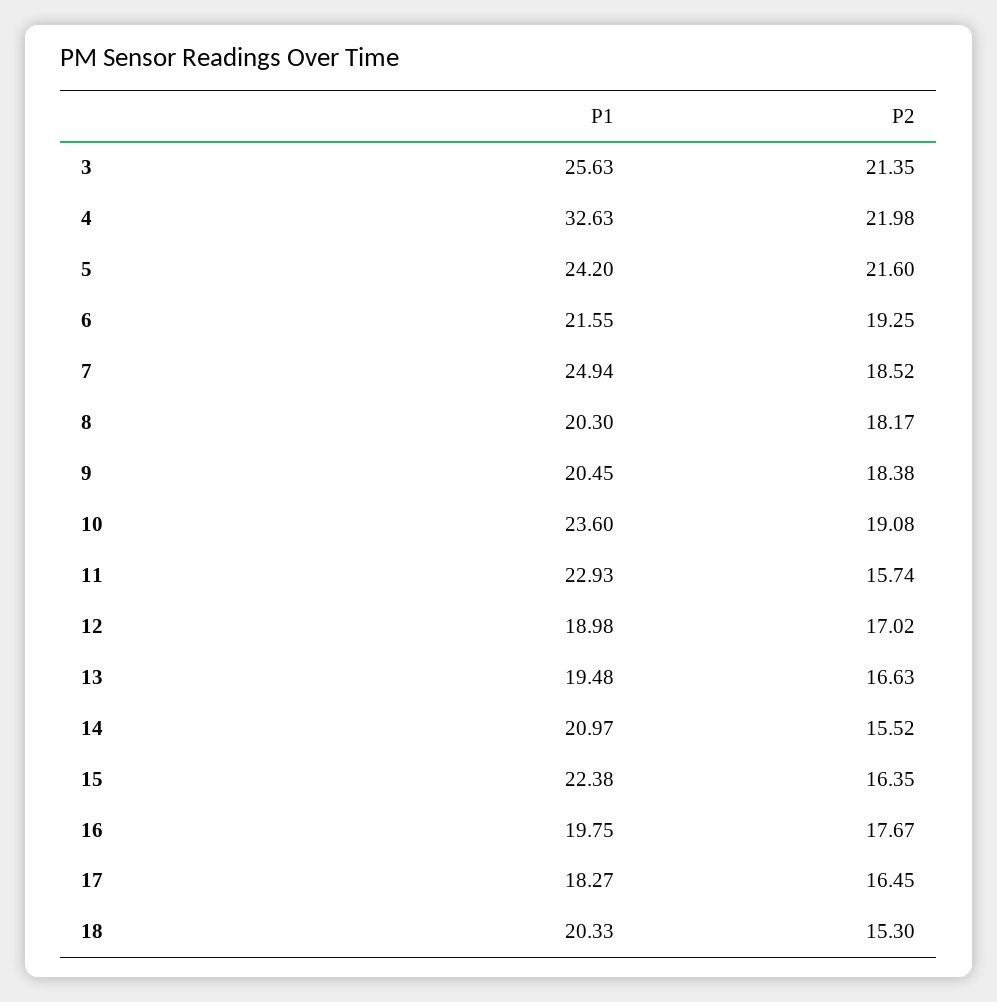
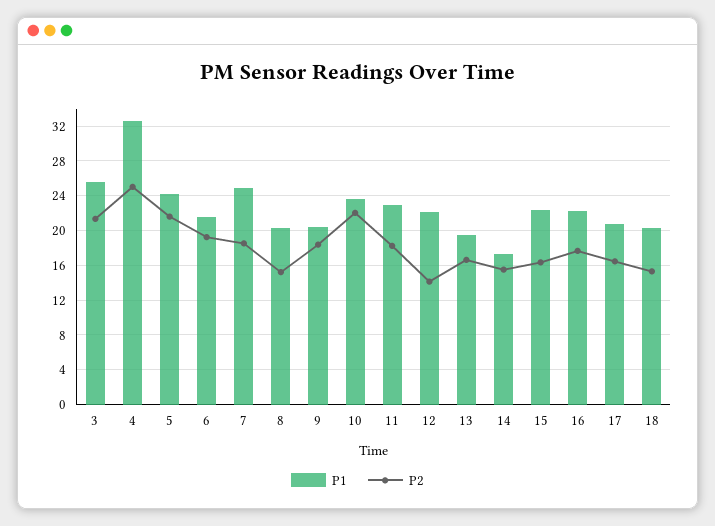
  {
    "P1": {
      "3": 25.63,
      "4": 32.63,
      "5": 24.2,
      "6": 21.55,
      "7": 24.94,
      "8": 20.3,
      "9": 20.45,
      "10": 23.6,
      "11": 22.93,
-     "12": 18.98,
+     "12": 22,
      "13": 19.48,
-     "14": 20.97,
+     "14": 17,
      "15": 22.38,
-     "16": 19.75,
+     "16": 22,
-     "17": 18.27,
+     "17": 21,
      "18": 20.33
    },
    "P2": {
      "3": 21.35,
-     "4": 21.98,
+     "4": 25,
      "5": 21.6,
      "6": 19.25,
      "7": 18.52,
-     "8": 18.17,
+     "8": 15,
      "9": 18.38,
-     "10": 19.08,
+     "10": 22,
-     "11": 15.74,
+     "11": 18,
-     "12": 17.02,
+     "12": 14,
      "13": 16.63,
      "14": 15.52,
      "15": 16.35,
      "16": 17.67,
      "17": 16.45,
      "18": 15.3
    }
  }

